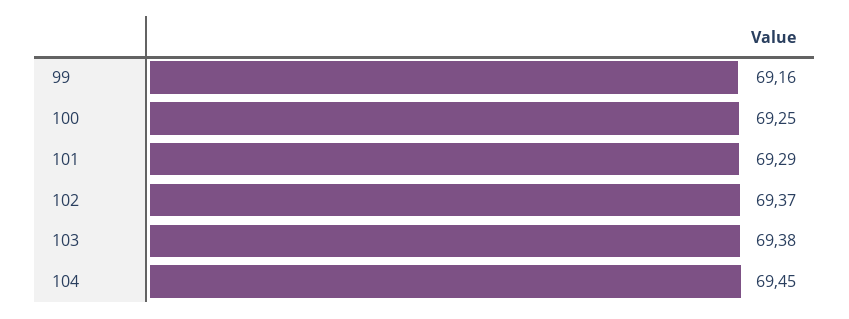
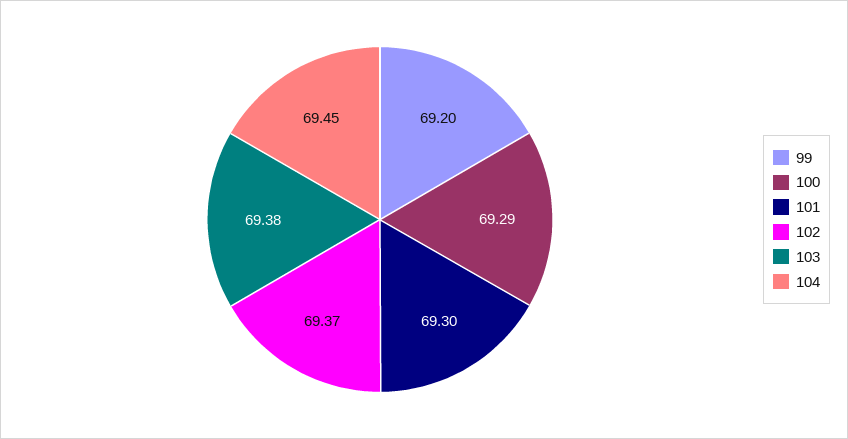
  {
-   "99": 69.16,
+   "99": 69.2,
-   "100": 69.25,
+   "100": 69.29,
-   "101": 69.29,
+   "101": 69.3,
    "102": 69.37,
    "103": 69.38,
    "104": 69.45
  }

